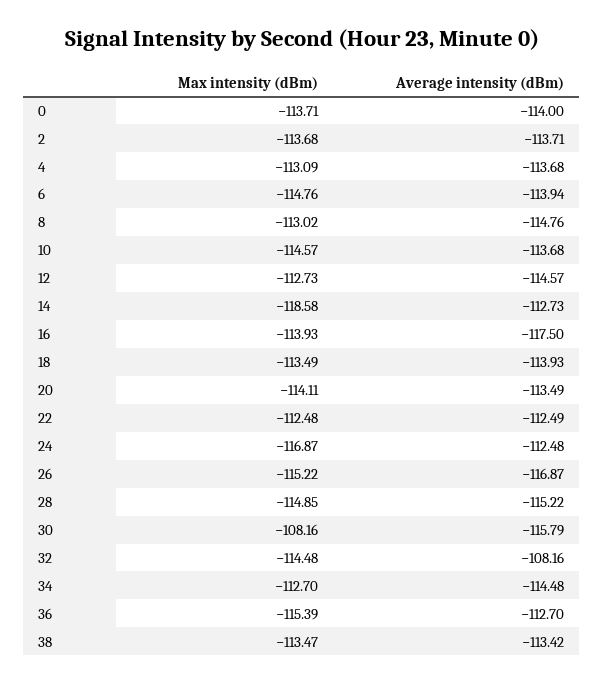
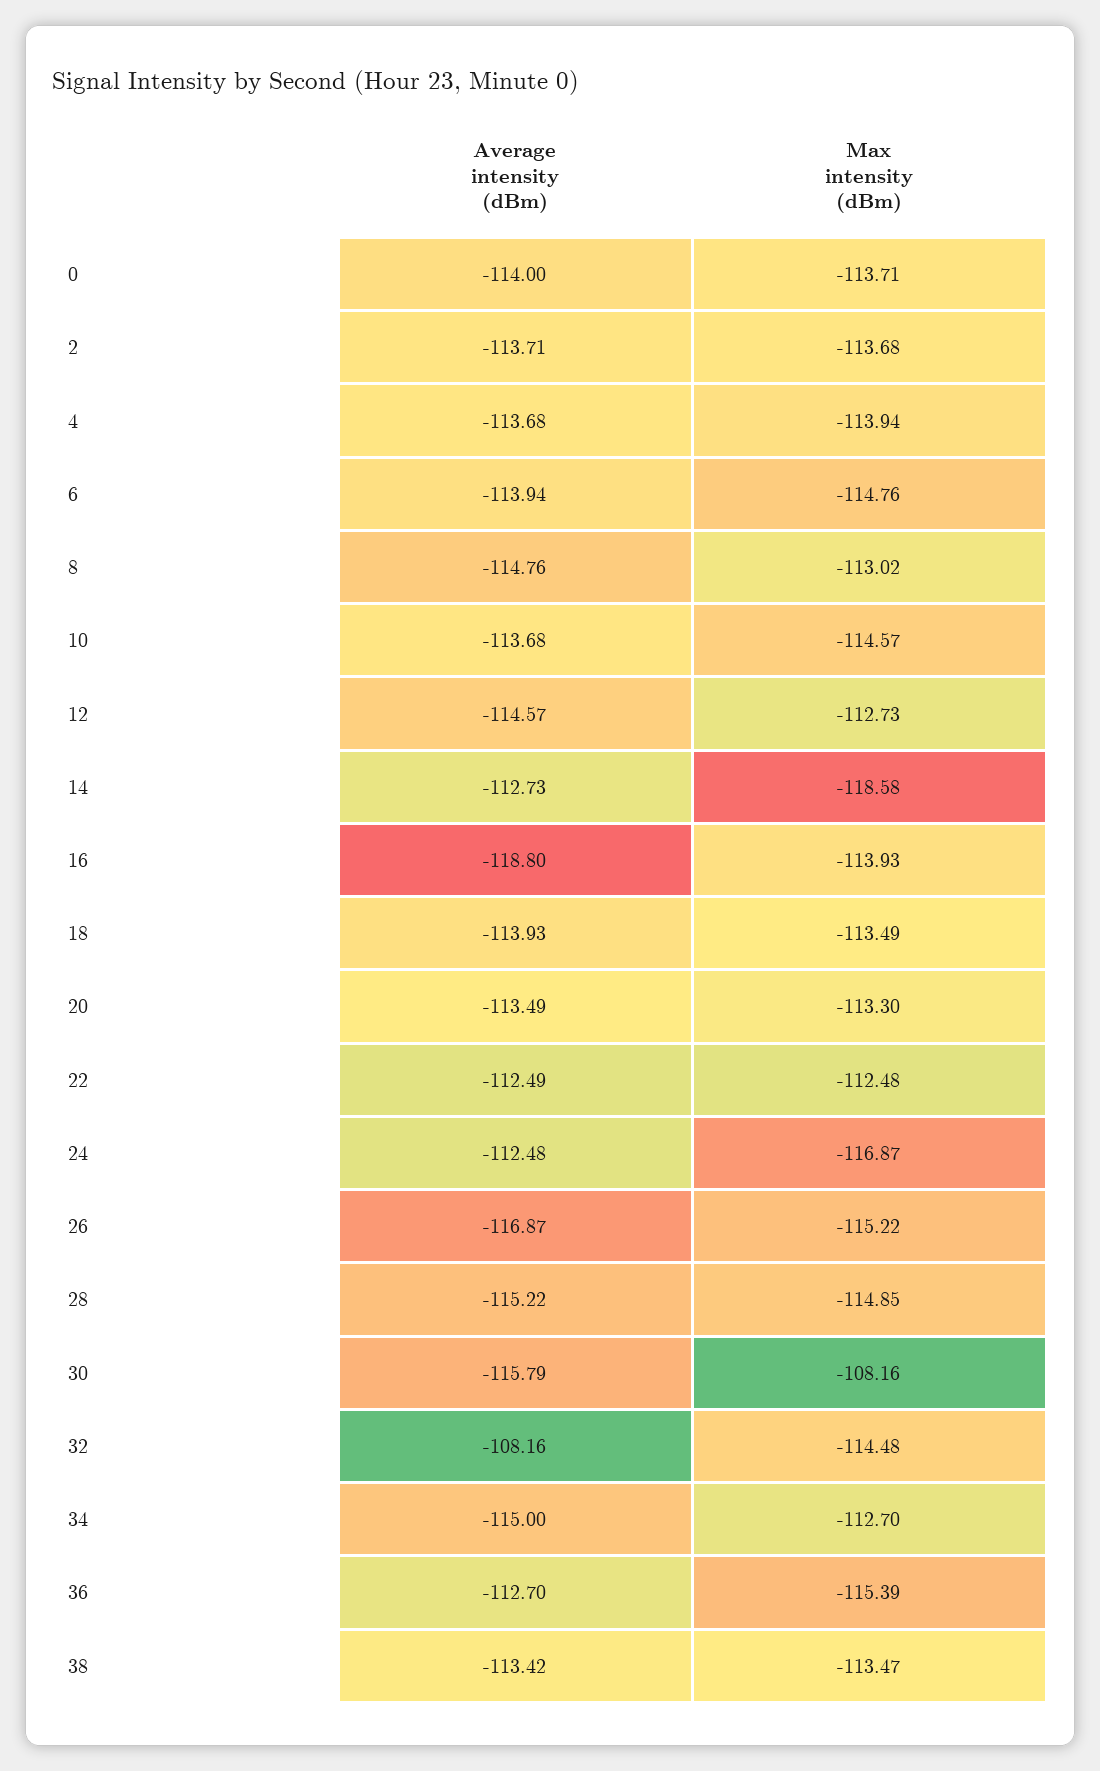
  {
    "Max intensity (dBm)": {
      "0": -113.71,
      "2": -113.68,
-     "4": -113.09,
+     "4": -113.94,
      "6": -114.76,
      "8": -113.02,
      "10": -114.57,
      "12": -112.73,
      "14": -118.58,
      "16": -113.93,
      "18": -113.49,
-     "20": -114.11,
+     "20": -113.3,
      "22": -112.48,
      "24": -116.87,
      "26": -115.22,
      "28": -114.85,
      "30": -108.16,
      "32": -114.48,
      "34": -112.7,
      "36": -115.39,
      "38": -113.47
    },
    "Average intensity (dBm)": {
      "0": -114,
      "2": -113.71,
      "4": -113.68,
      "6": -113.94,
      "8": -114.76,
      "10": -113.68,
      "12": -114.57,
      "14": -112.73,
-     "16": -117.5,
+     "16": -118.8,
      "18": -113.93,
      "20": -113.49,
      "22": -112.49,
      "24": -112.48,
      "26": -116.87,
      "28": -115.22,
      "30": -115.79,
      "32": -108.16,
-     "34": -114.48,
+     "34": -115,
      "36": -112.7,
      "38": -113.42
    }
  }

